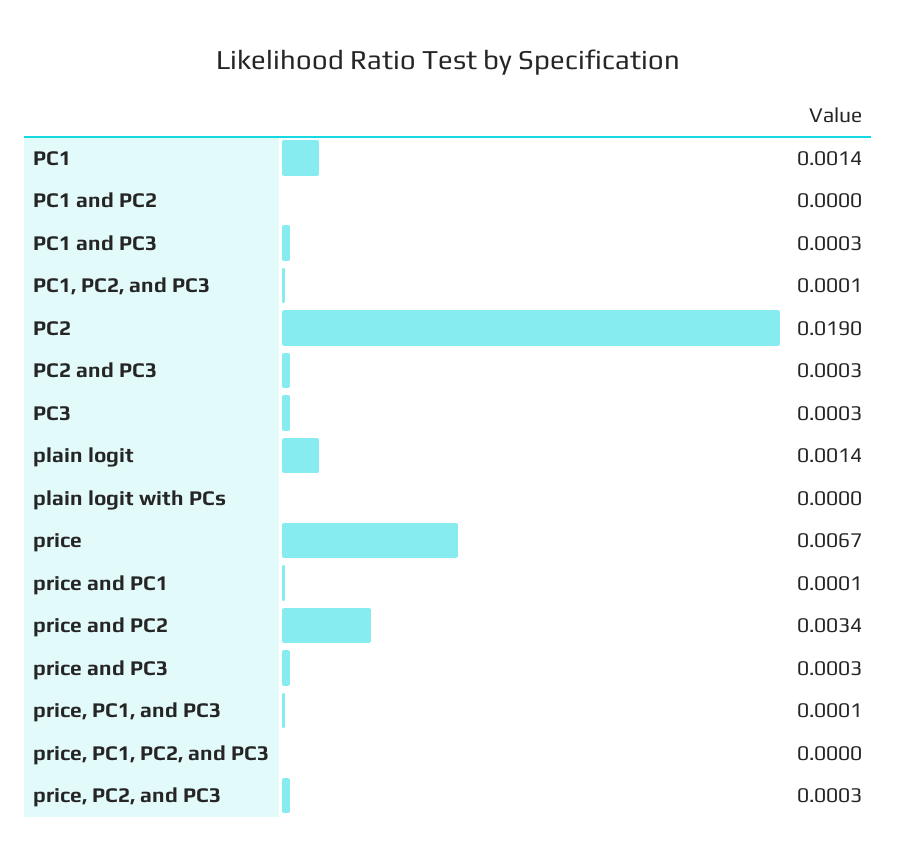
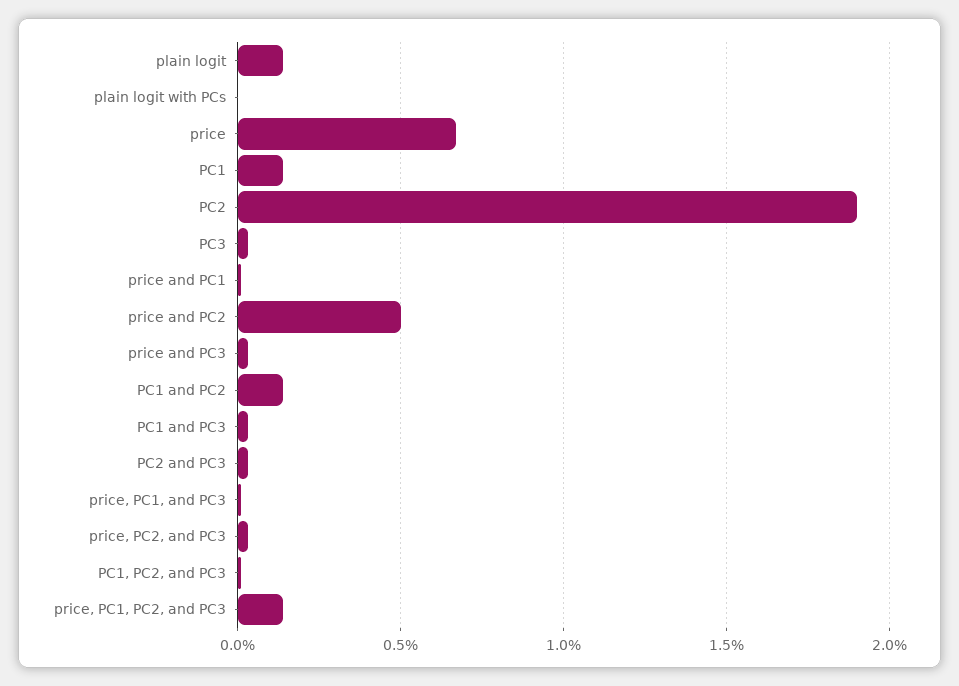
  {
    "PC1": 0.0014,
-   "PC1 and PC2": 0,
+   "PC1 and PC2": 0.0015,
    "PC1 and PC3": 0.0003,
    "PC1, PC2, and PC3": 0.0001,
    "PC2": 0.019,
    "PC2 and PC3": 0.0003,
    "PC3": 0.0003,
    "plain logit": 0.0014,
    "plain logit with PCs": 0,
    "price": 0.0067,
    "price and PC1": 0.0001,
-   "price and PC2": 0.0034,
+   "price and PC2": 0.005,
    "price and PC3": 0.0003,
    "price, PC1, and PC3": 0.0001,
-   "price, PC1, PC2, and PC3": 0,
+   "price, PC1, PC2, and PC3": 0.0015,
    "price, PC2, and PC3": 0.0003
  }

